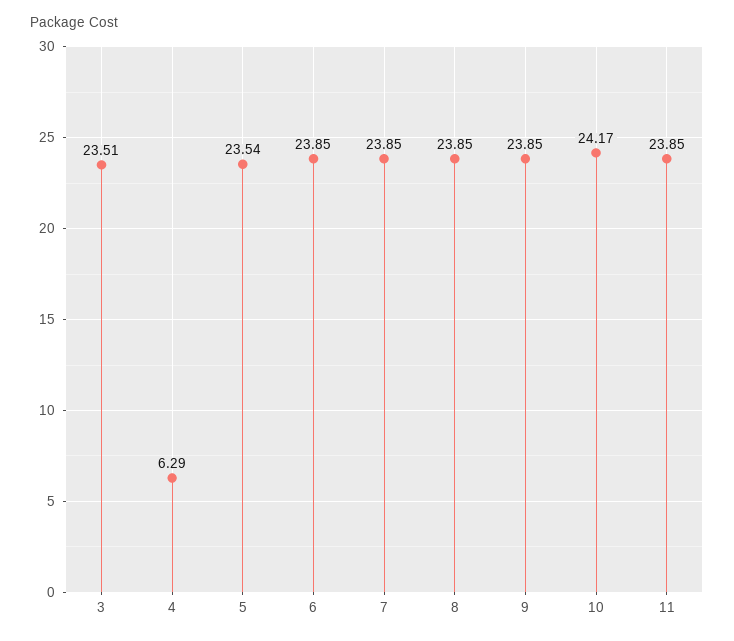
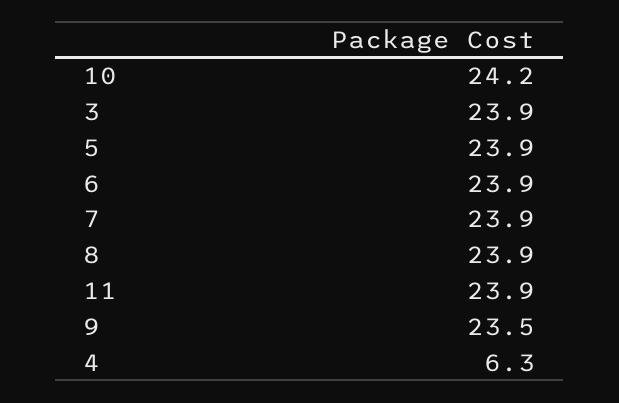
  {
-   "3": 23.51,
+   "3": 23.9,
    "4": 6.29,
-   "5": 23.54,
+   "5": 23.9,
    "6": 23.85,
    "7": 23.85,
    "8": 23.85,
-   "9": 23.85,
+   "9": 23.5,
    "10": 24.17,
    "11": 23.85
  }

